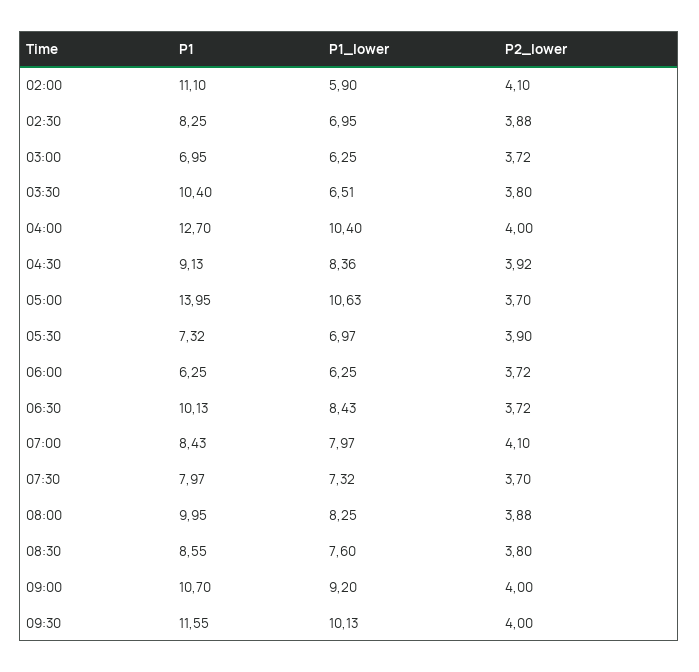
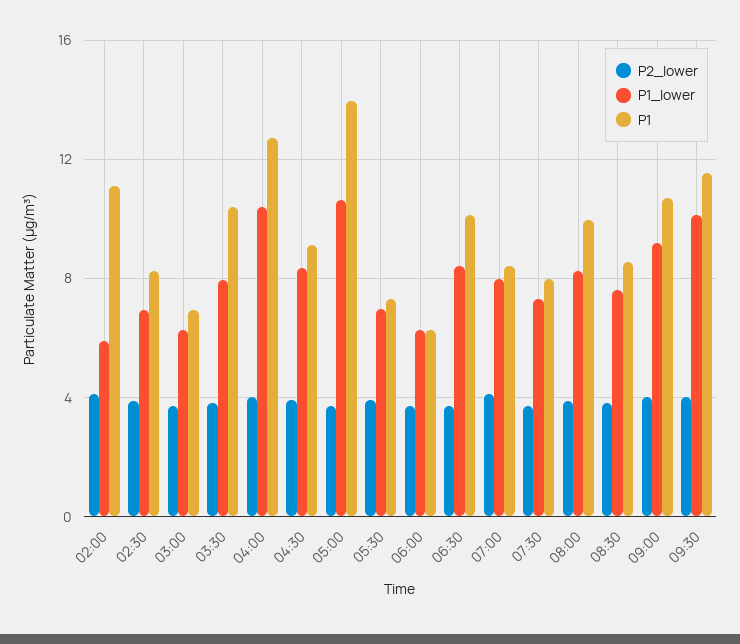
  {
    "P1": {
      "02:00": 11.1,
      "02:30": 8.25,
      "03:00": 6.95,
      "03:30": 10.4,
      "04:00": 12.7,
      "04:30": 9.13,
      "05:00": 13.95,
      "05:30": 7.32,
      "06:00": 6.25,
      "06:30": 10.13,
      "07:00": 8.43,
      "07:30": 7.97,
      "08:00": 9.95,
      "08:30": 8.55,
      "09:00": 10.7,
      "09:30": 11.55
    },
    "P1_lower": {
      "02:00": 5.9,
      "02:30": 6.95,
      "03:00": 6.25,
-     "03:30": 6.51,
+     "03:30": 8,
      "04:00": 10.4,
      "04:30": 8.36,
      "05:00": 10.63,
      "05:30": 6.97,
      "06:00": 6.25,
      "06:30": 8.43,
      "07:00": 7.97,
      "07:30": 7.32,
      "08:00": 8.25,
      "08:30": 7.6,
      "09:00": 9.2,
      "09:30": 10.13
    },
    "P2_lower": {
      "02:00": 4.1,
      "02:30": 3.88,
      "03:00": 3.72,
      "03:30": 3.8,
      "04:00": 4,
      "04:30": 3.92,
      "05:00": 3.7,
      "05:30": 3.9,
      "06:00": 3.72,
      "06:30": 3.72,
      "07:00": 4.1,
      "07:30": 3.7,
      "08:00": 3.88,
      "08:30": 3.8,
      "09:00": 4,
      "09:30": 4
    }
  }

